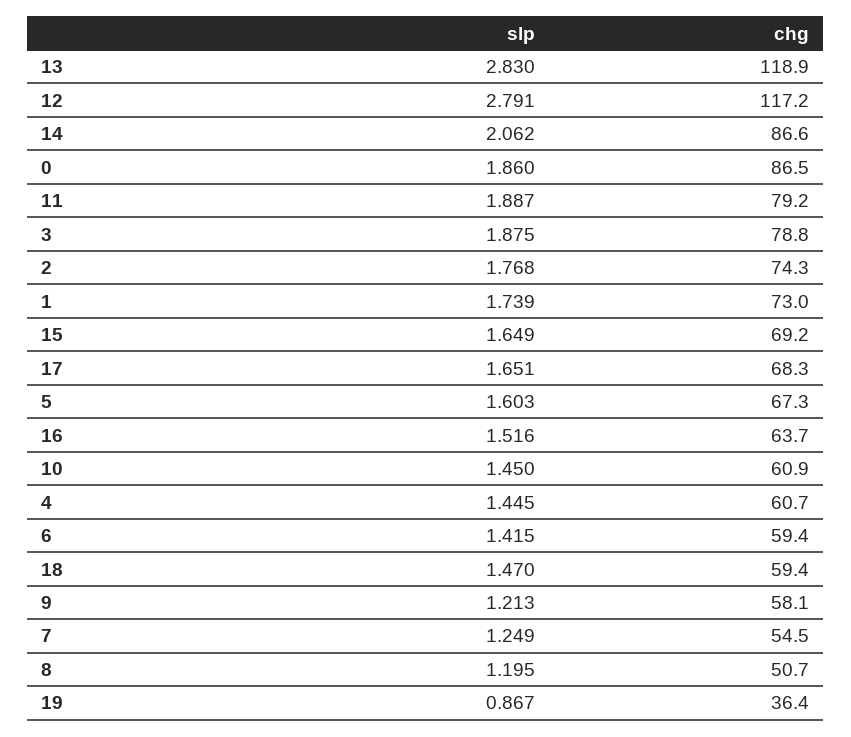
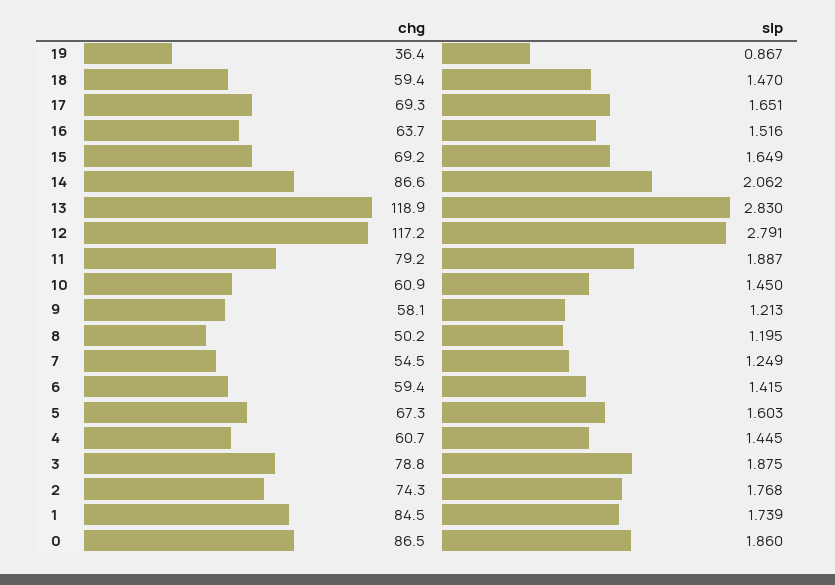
  {
    "slp": {
      "13": 2.83,
      "12": 2.791,
      "14": 2.062,
      "0": 1.86,
      "11": 1.887,
      "3": 1.875,
      "2": 1.768,
      "1": 1.739,
      "15": 1.649,
      "17": 1.651,
      "5": 1.603,
      "16": 1.516,
      "10": 1.45,
      "4": 1.445,
      "6": 1.415,
      "18": 1.47,
      "9": 1.213,
      "7": 1.249,
      "8": 1.195,
      "19": 0.867
    },
    "chg": {
      "13": 118.9,
      "12": 117.2,
      "14": 86.6,
      "0": 86.5,
      "11": 79.2,
      "3": 78.8,
      "2": 74.3,
-     "1": 73,
+     "1": 84.5,
      "15": 69.2,
-     "17": 68.3,
+     "17": 69.3,
      "5": 67.3,
      "16": 63.7,
      "10": 60.9,
      "4": 60.7,
      "6": 59.4,
      "18": 59.4,
      "9": 58.1,
      "7": 54.5,
-     "8": 50.7,
+     "8": 50.2,
      "19": 36.4
    }
  }

